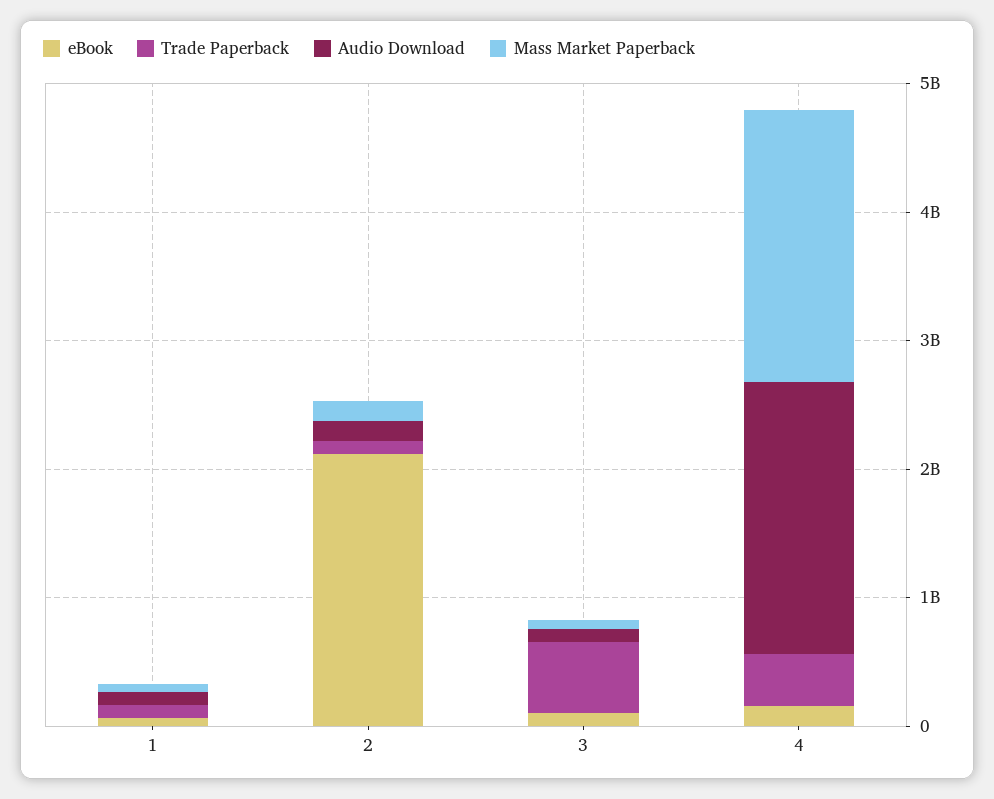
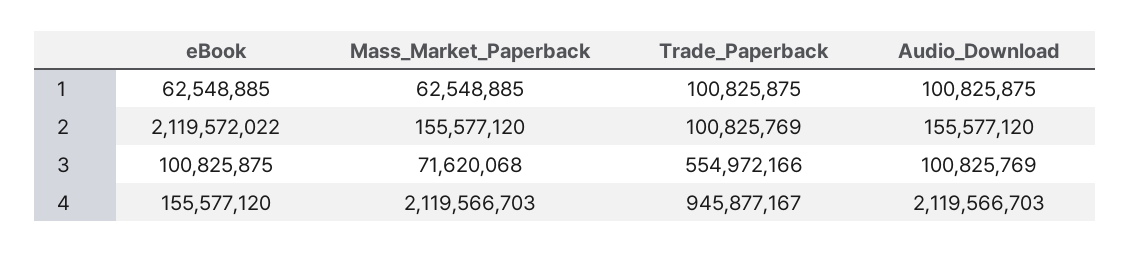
  {
    "eBook": {
      "1": 62548885,
      "2": 2119572022,
      "3": 100825875,
      "4": 155577120
    },
    "Trade Paperback": {
      "1": 100825875,
      "2": 100825769,
      "3": 554972166,
-     "4": 400000000
+     "4": 945877167
    },
    "Audio Download": {
      "1": 100825875,
      "2": 155577120,
      "3": 100825769,
      "4": 2119566703
    },
    "Mass Market Paperback": {
      "1": 62548885,
      "2": 155577120,
      "3": 71620068,
      "4": 2119566703
    }
  }

